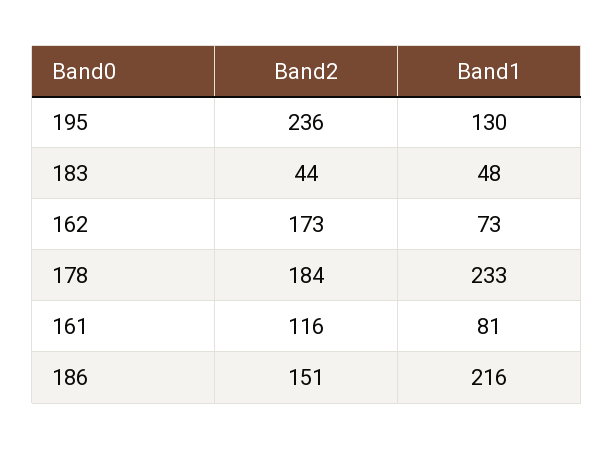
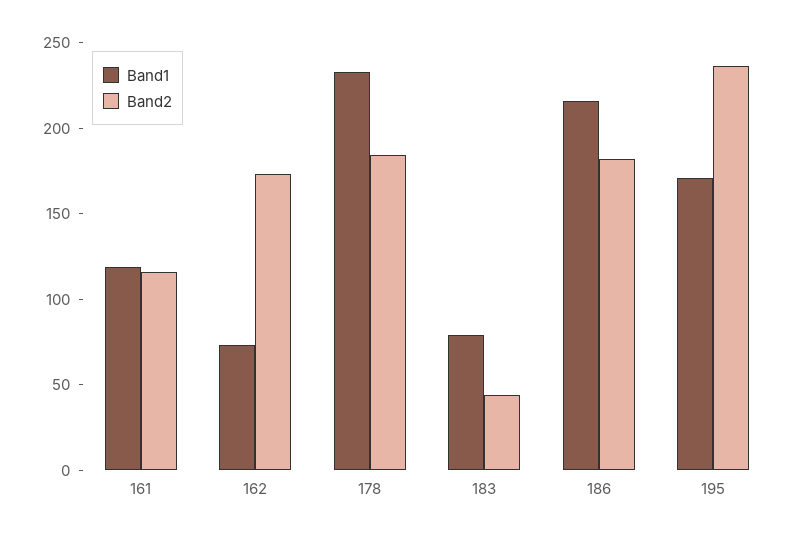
  {
    "Band2": {
      "195": 236,
      "183": 44,
      "162": 173,
      "178": 184,
      "161": 116,
-     "186": 151
+     "186": 180
    },
    "Band1": {
-     "195": 130,
+     "195": 170,
-     "183": 48,
+     "183": 80,
      "162": 73,
      "178": 233,
-     "161": 81,
+     "161": 120,
      "186": 216
    }
  }

